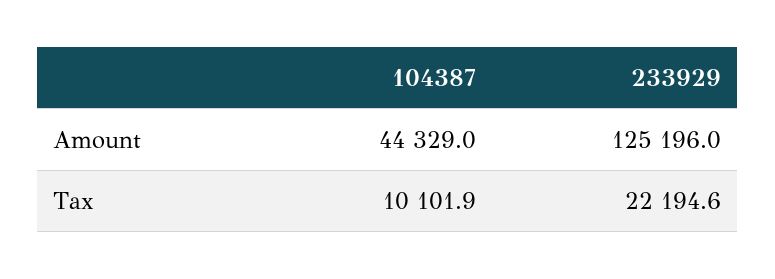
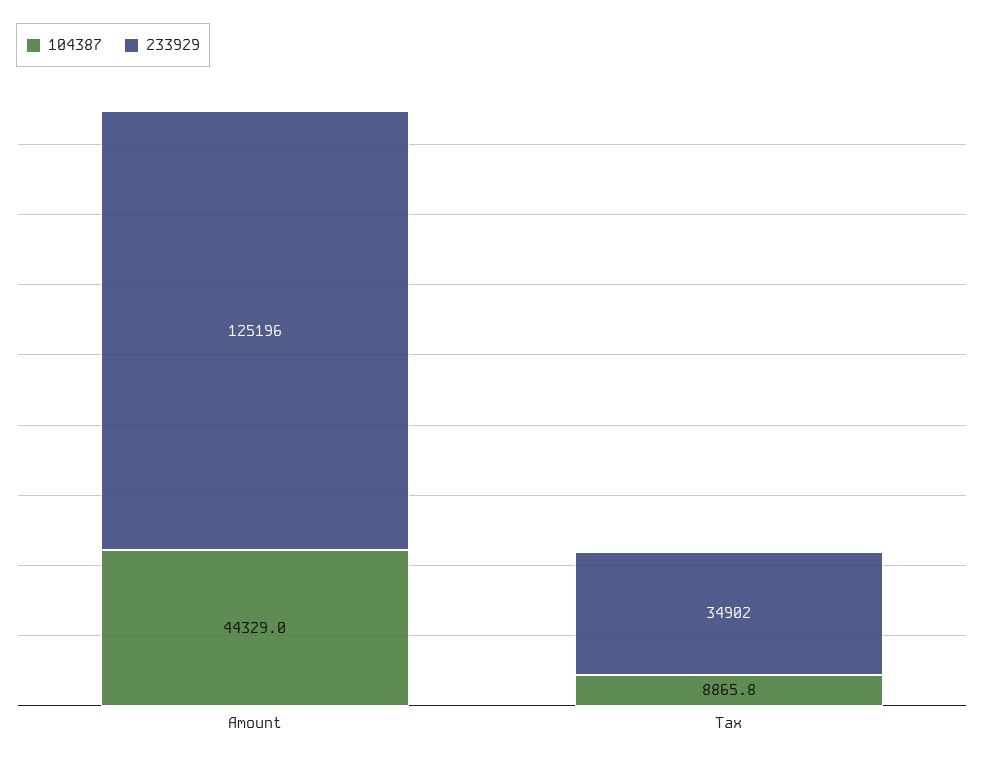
  {
    "104387": {
      "Amount": 44329,
-     "Tax": 10101.9
+     "Tax": 8865.8
    },
    "233929": {
      "Amount": 125196,
-     "Tax": 22194.6
+     "Tax": 34902
    }
  }

